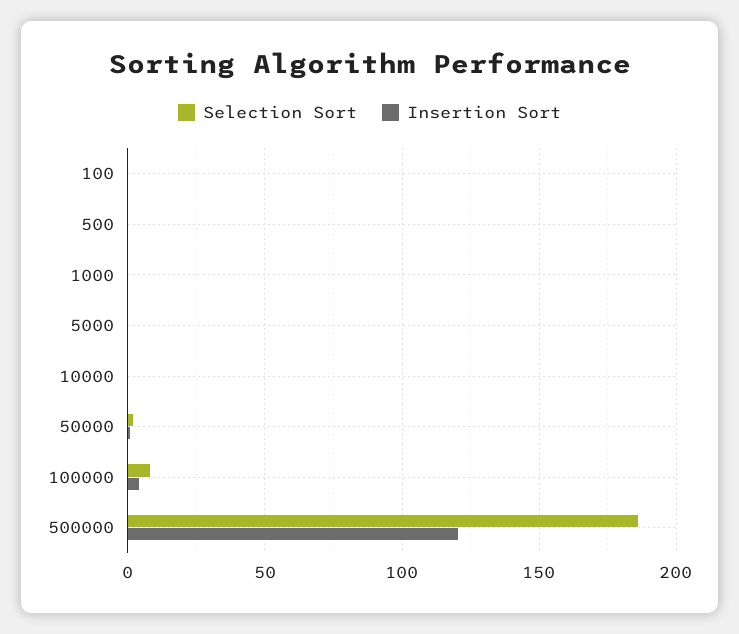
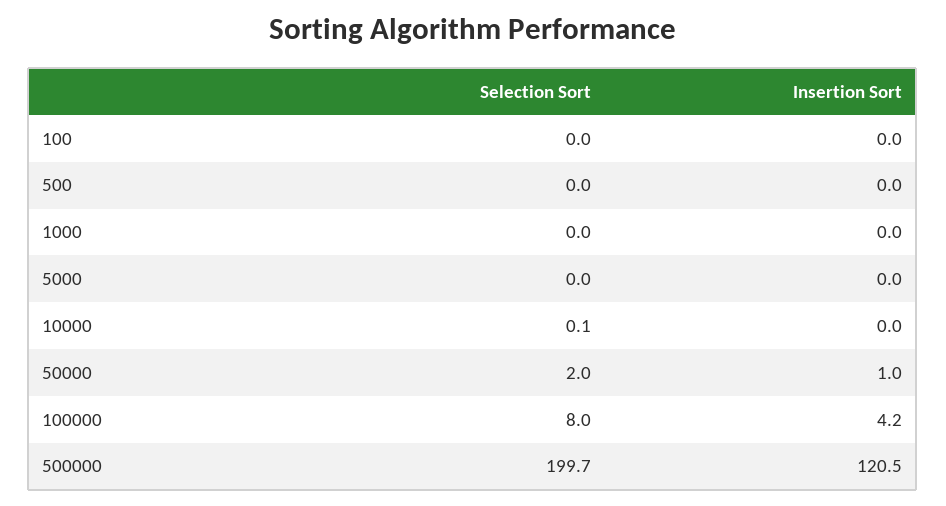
  {
    "Selection Sort": {
      "100": 0,
      "500": 0,
      "1000": 0,
      "5000": 0,
      "10000": 0.1,
      "50000": 2,
      "100000": 8,
-     "500000": 185
+     "500000": 199.7
    },
    "Insertion Sort": {
      "100": 0,
      "500": 0,
      "1000": 0,
      "5000": 0,
      "10000": 0,
      "50000": 1,
      "100000": 4.2,
      "500000": 120.5
    }
  }

